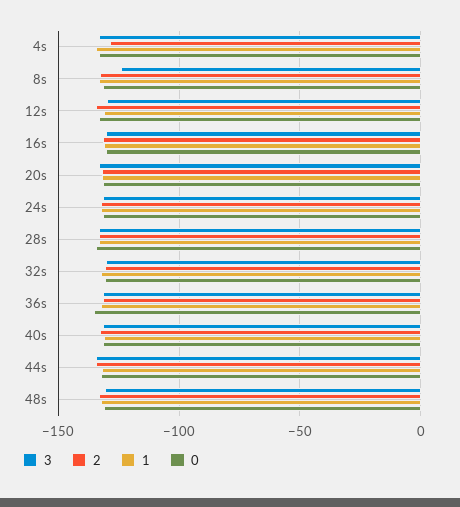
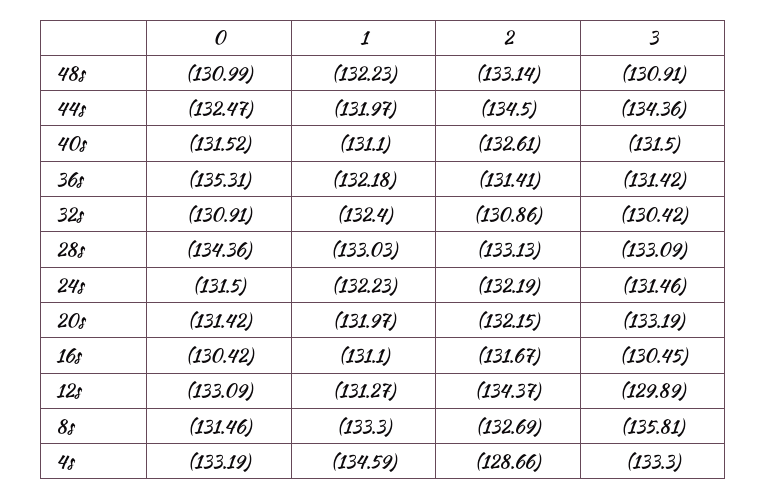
  {
    "3": {
      "4s": -133.3,
-     "8s": -125,
+     "8s": -135.81,
      "12s": -129.89,
      "16s": -130.45,
      "20s": -133.19,
      "24s": -131.46,
      "28s": -133.09,
      "32s": -130.42,
      "36s": -131.42,
      "40s": -131.5,
      "44s": -134.36,
      "48s": -130.91
    },
    "2": {
      "4s": -128.66,
      "8s": -132.69,
      "12s": -134.37,
      "16s": -131.67,
      "20s": -132.15,
      "24s": -132.19,
      "28s": -133.13,
      "32s": -130.86,
      "36s": -131.41,
      "40s": -132.61,
      "44s": -134.5,
      "48s": -133.14
    },
    "1": {
      "4s": -134.59,
      "8s": -133.3,
      "12s": -131.27,
      "16s": -131.1,
      "20s": -131.97,
      "24s": -132.23,
      "28s": -133.03,
      "32s": -132.4,
      "36s": -132.18,
      "40s": -131.1,
      "44s": -131.97,
      "48s": -132.23
    },
    "0": {
      "4s": -133.19,
      "8s": -131.46,
      "12s": -133.09,
      "16s": -130.42,
      "20s": -131.42,
      "24s": -131.5,
      "28s": -134.36,
      "32s": -130.91,
      "36s": -135.31,
      "40s": -131.52,
      "44s": -132.47,
      "48s": -130.99
    }
  }

